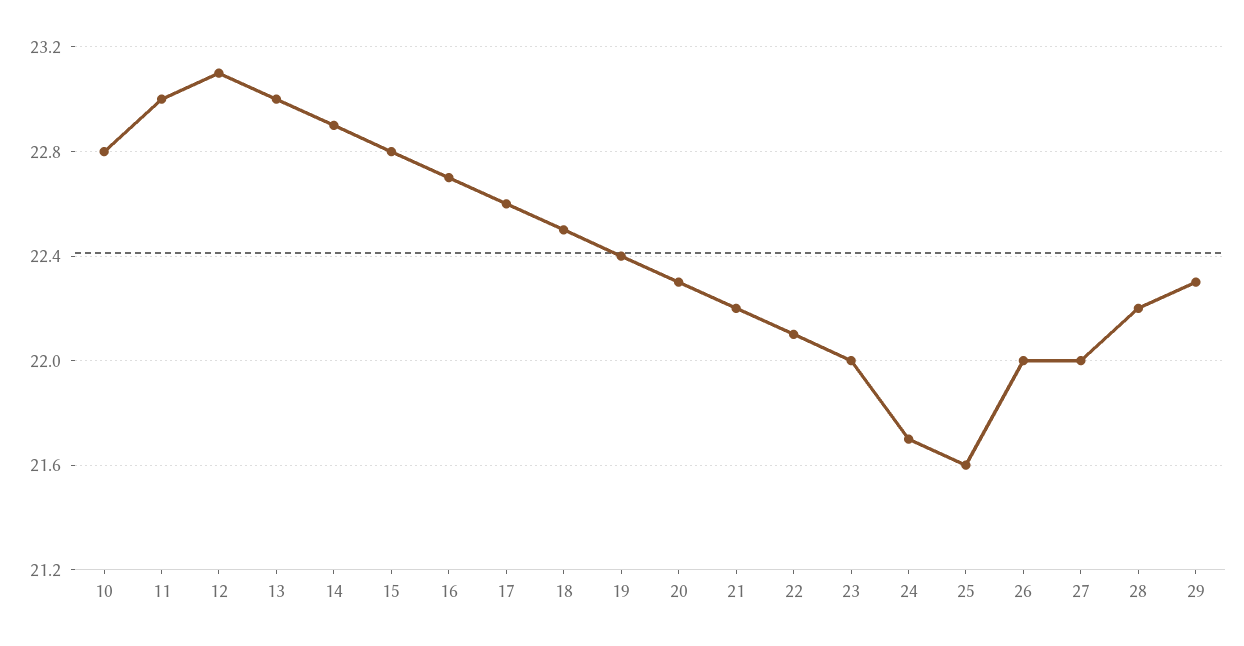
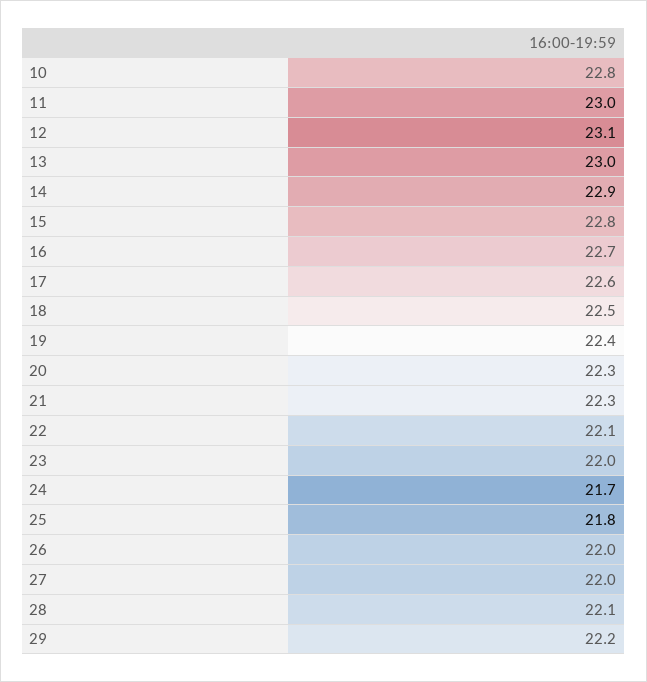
  {
    "10": 22.8,
    "11": 23,
    "12": 23.1,
    "13": 23,
    "14": 22.9,
    "15": 22.8,
    "16": 22.7,
    "17": 22.6,
    "18": 22.5,
    "19": 22.4,
    "20": 22.3,
-   "21": 22.2,
+   "21": 22.3,
    "22": 22.1,
    "23": 22,
    "24": 21.7,
-   "25": 21.6,
+   "25": 21.8,
    "26": 22,
    "27": 22,
-   "28": 22.2,
+   "28": 22.1,
-   "29": 22.3
+   "29": 22.2
  }

